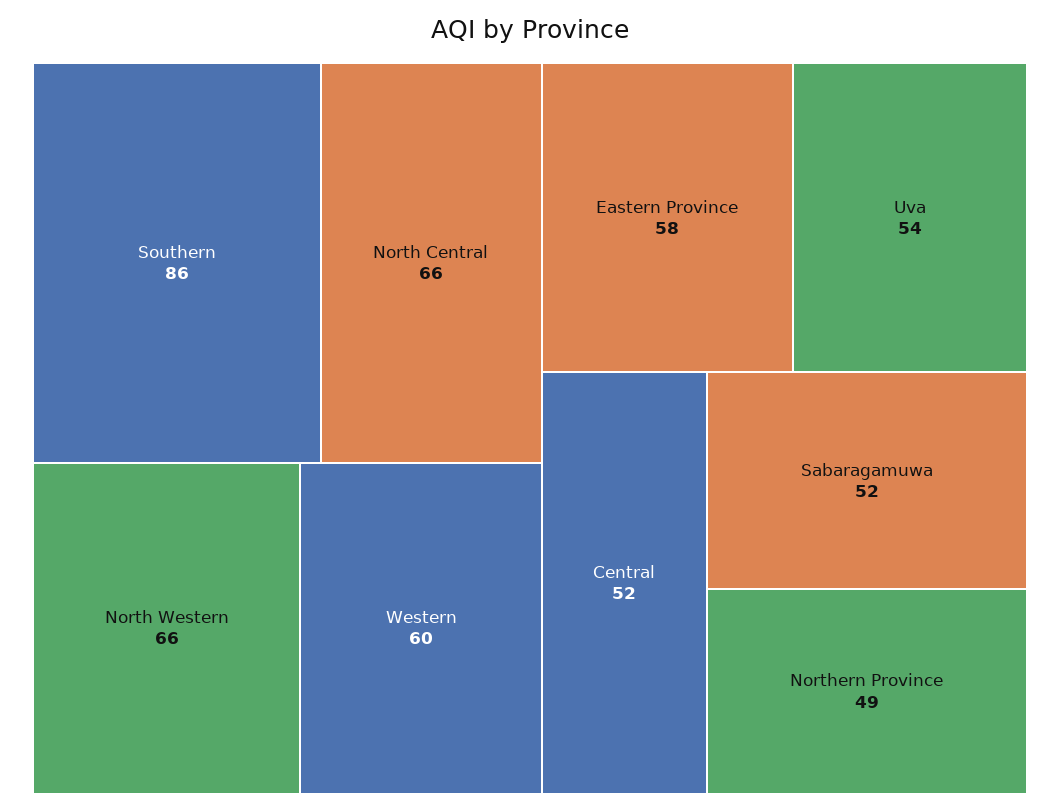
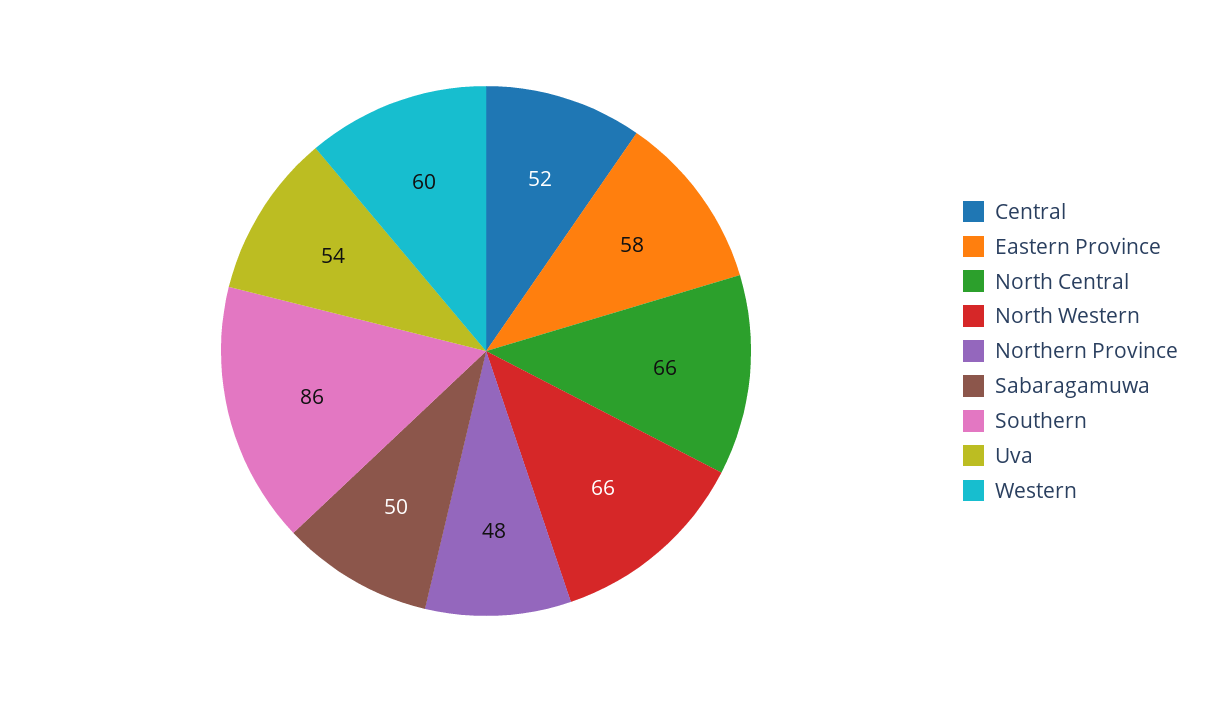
  {
    "Southern": 86,
    "North Central": 66,
    "North Western": 66,
    "Western": 60,
    "Eastern Province": 58,
    "Uva": 54,
    "Central": 52,
-   "Sabaragamuwa": 52,
+   "Sabaragamuwa": 50,
-   "Northern Province": 49
+   "Northern Province": 48
  }

